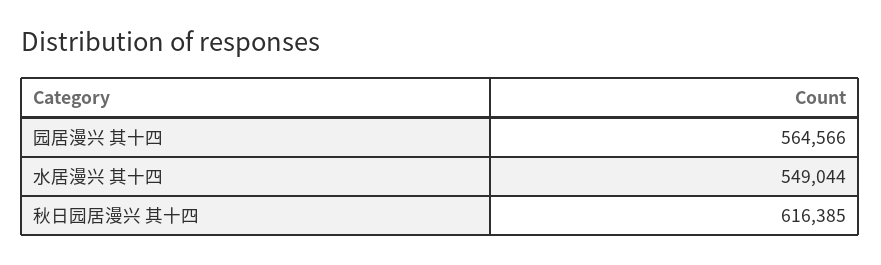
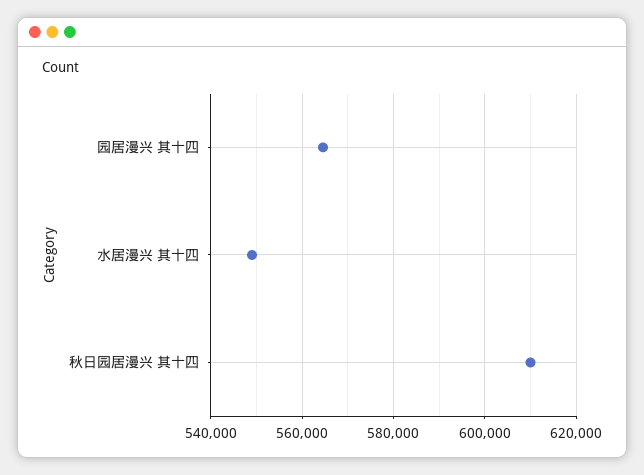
  {
    "园居漫兴 其十四": 564566,
    "水居漫兴 其十四": 549044,
-   "秋日园居漫兴 其十四": 616385
+   "秋日园居漫兴 其十四": 610000
  }

